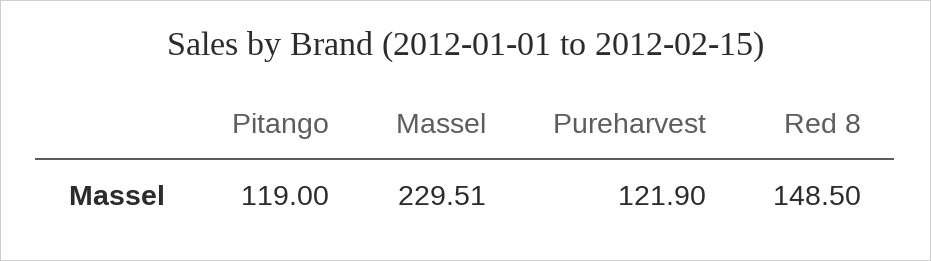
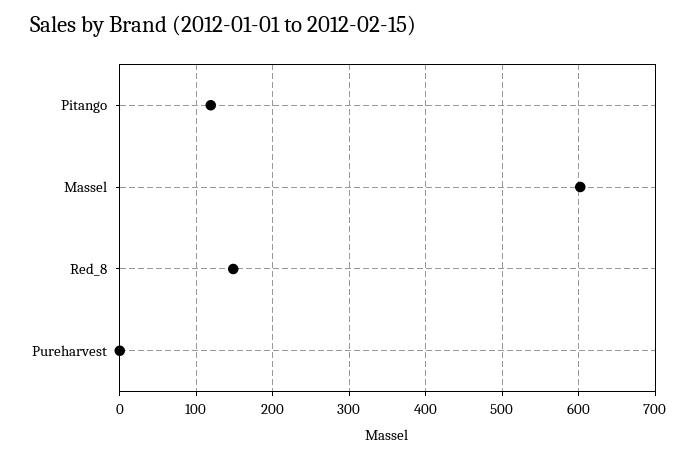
  {
    "Pitango": 119,
-   "Massel": 229.51,
+   "Massel": 600,
-   "Pureharvest": 121.9,
+   "Pureharvest": 0,
    "Red 8": 148.5
  }

